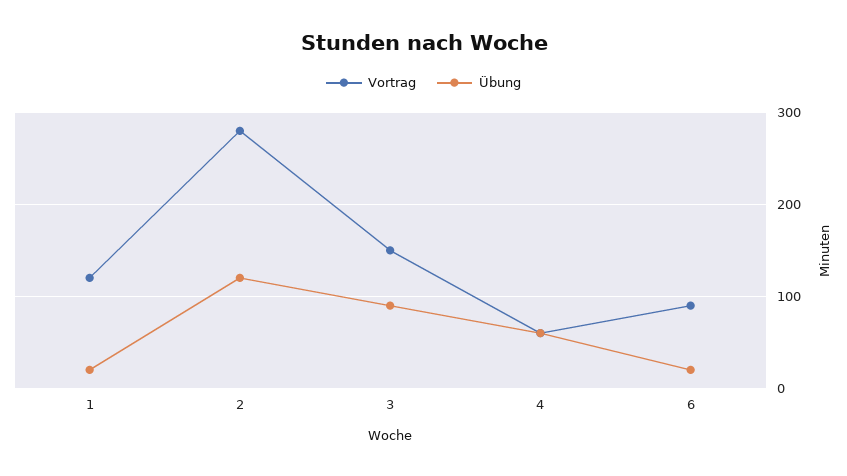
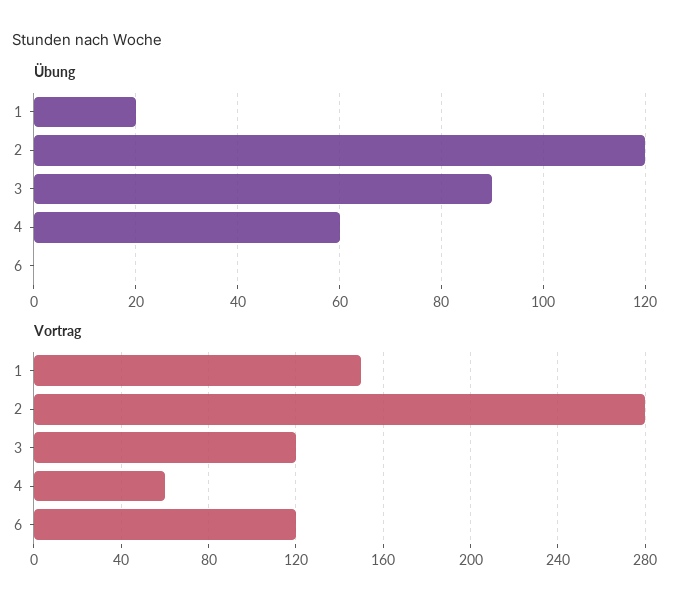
  {
    "Vortrag": {
-     "1": 120,
+     "1": 150,
      "2": 280,
-     "3": 150,
+     "3": 120,
      "4": 60,
-     "6": 90
+     "6": 120
    },
    "Übung": {
      "1": 20,
      "2": 120,
      "3": 90,
      "4": 60,
-     "6": 20
+     "6": 0
    }
  }

